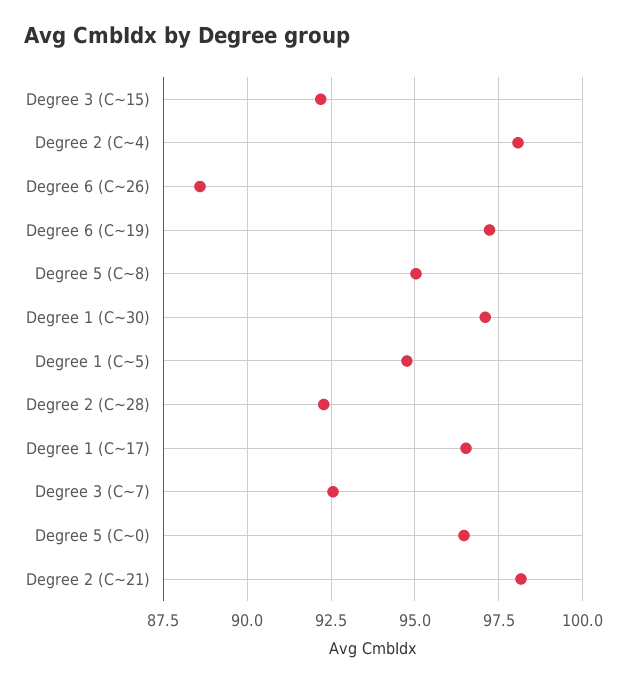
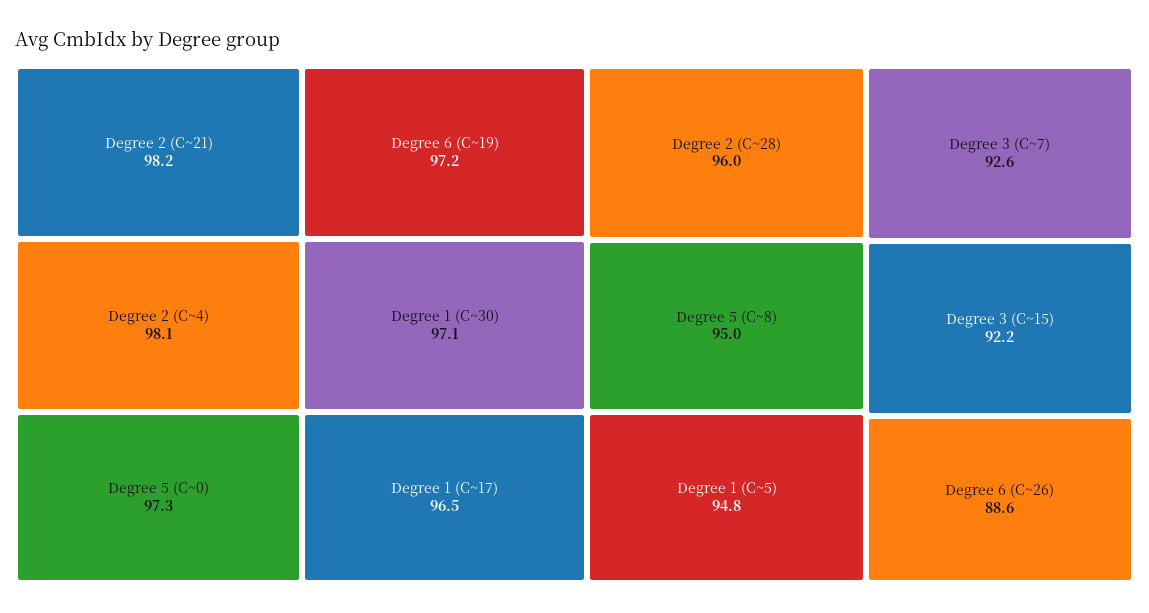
  {
    "Degree 3 (C~15)": 92.2,
    "Degree 2 (C~4)": 98.1,
    "Degree 6 (C~26)": 88.6,
    "Degree 6 (C~19)": 97.2,
    "Degree 5 (C~8)": 95,
    "Degree 1 (C~30)": 97.1,
    "Degree 1 (C~5)": 94.8,
-   "Degree 2 (C~28)": 92.25,
+   "Degree 2 (C~28)": 96,
    "Degree 1 (C~17)": 96.5,
    "Degree 3 (C~7)": 92.6,
-   "Degree 5 (C~0)": 96.5,
+   "Degree 5 (C~0)": 97.3,
    "Degree 2 (C~21)": 98.2
  }

